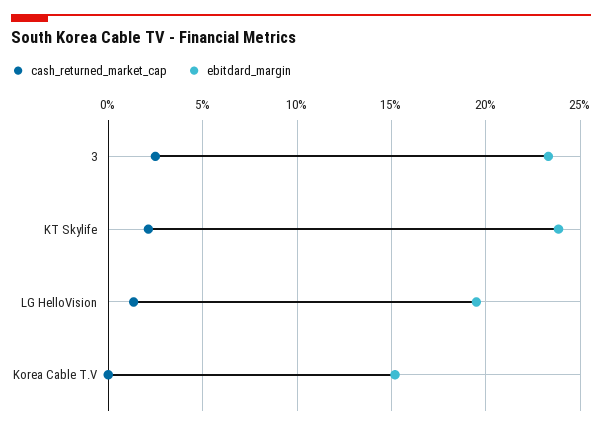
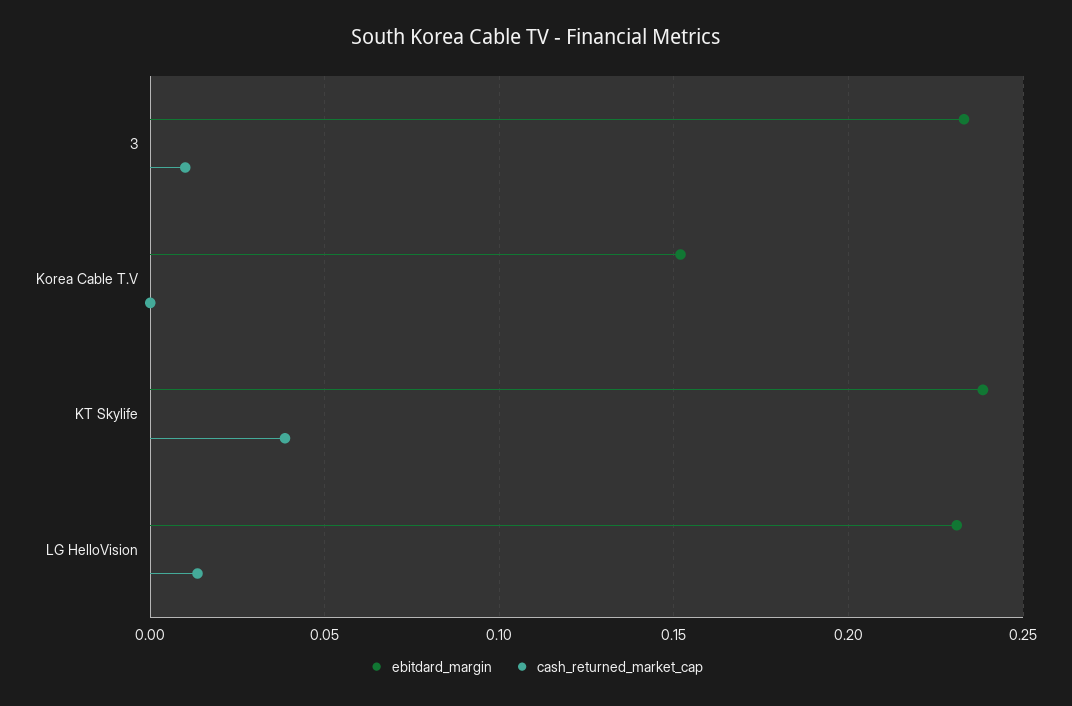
  {
    "cash_returned_market_cap": {
-     "3": 0.025,
+     "3": 0.01,
-     "KT Skylife": 0.02,
+     "KT Skylife": 0.04,
      "LG HelloVision": 0.015,
      "Korea Cable T.V": 0
    },
    "ebitdard_margin": {
      "3": 0.235,
      "KT Skylife": 0.24,
-     "LG HelloVision": 0.195,
+     "LG HelloVision": 0.23,
      "Korea Cable T.V": 0.15
    }
  }

